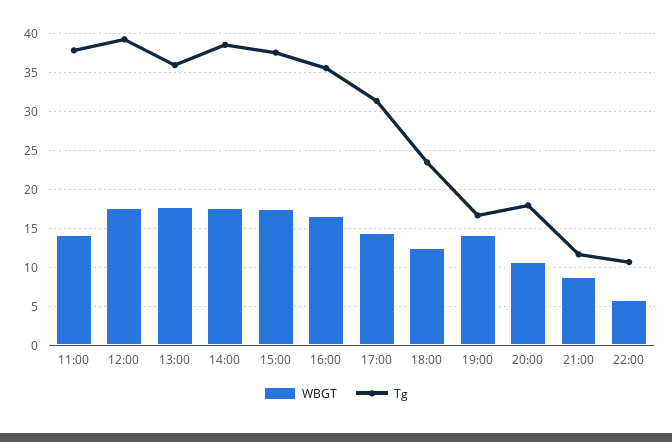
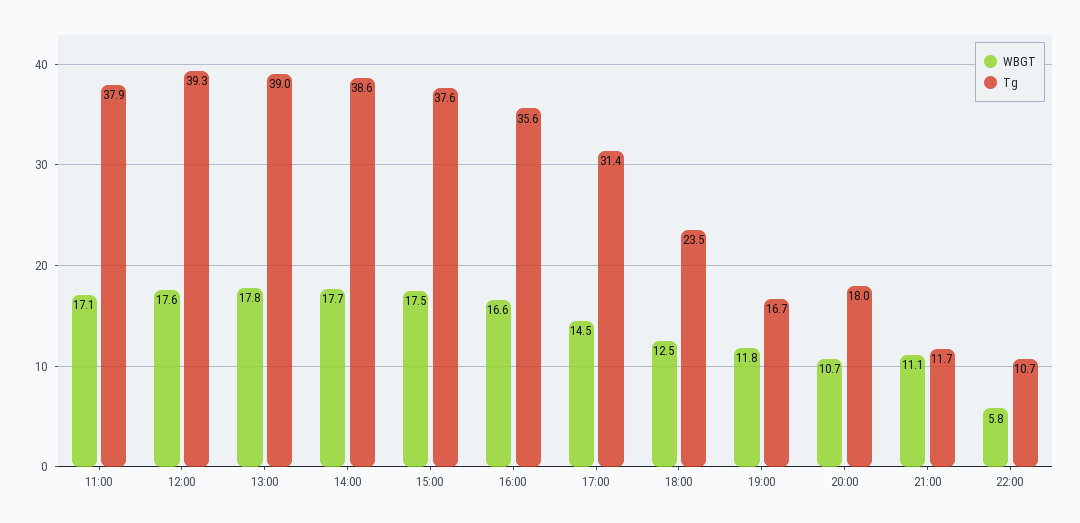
  {
    "WBGT": {
-     "11:00": 14,
+     "11:00": 17.1,
      "12:00": 17.6,
      "13:00": 17.8,
      "14:00": 17.7,
      "15:00": 17.5,
      "16:00": 16.6,
      "17:00": 14.5,
      "18:00": 12.5,
-     "19:00": 14,
+     "19:00": 11.8,
      "20:00": 10.7,
-     "21:00": 9,
+     "21:00": 11.1,
      "22:00": 5.8
    },
    "Tg": {
      "11:00": 37.9,
      "12:00": 39.3,
-     "13:00": 36,
+     "13:00": 39,
      "14:00": 38.6,
      "15:00": 37.6,
      "16:00": 35.6,
      "17:00": 31.4,
      "18:00": 23.5,
      "19:00": 16.7,
      "20:00": 18,
      "21:00": 11.7,
      "22:00": 10.7
    }
  }

